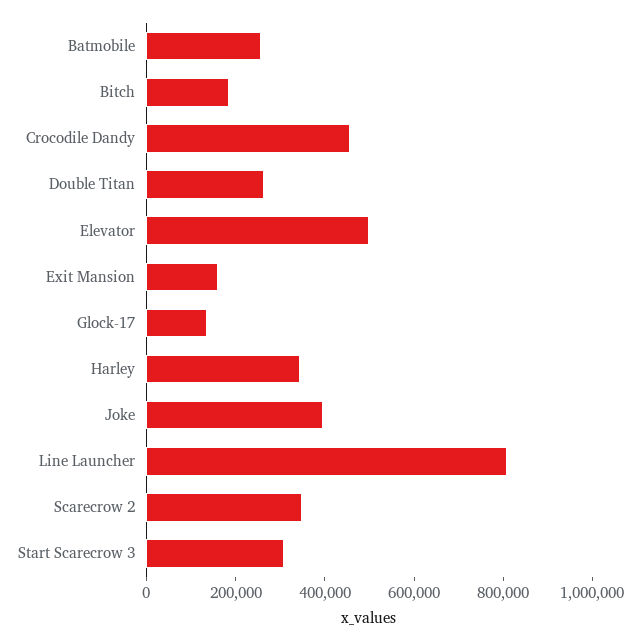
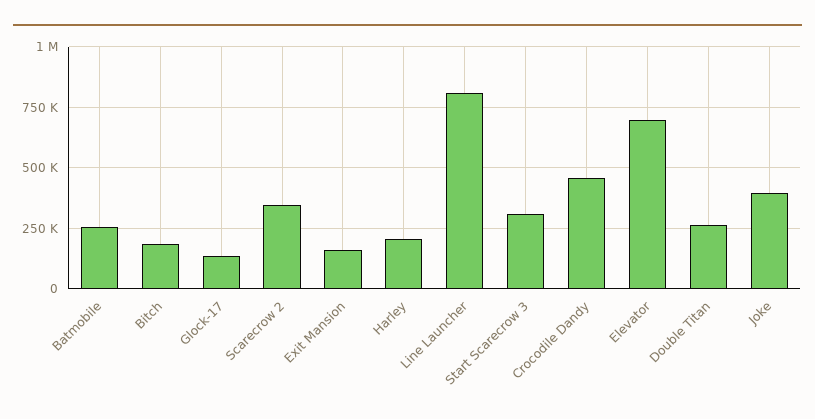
  {
    "Batmobile": 250000,
    "Bitch": 175000,
    "Crocodile Dandy": 450000,
    "Double Titan": 275000,
-   "Elevator": 500000,
+   "Elevator": 700000,
    "Exit Mansion": 150000,
    "Glock-17": 125000,
-   "Harley": 350000,
+   "Harley": 200000,
    "Joke": 400000,
    "Line Launcher": 800000,
    "Scarecrow 2": 350000,
    "Start Scarecrow 3": 300000
  }

